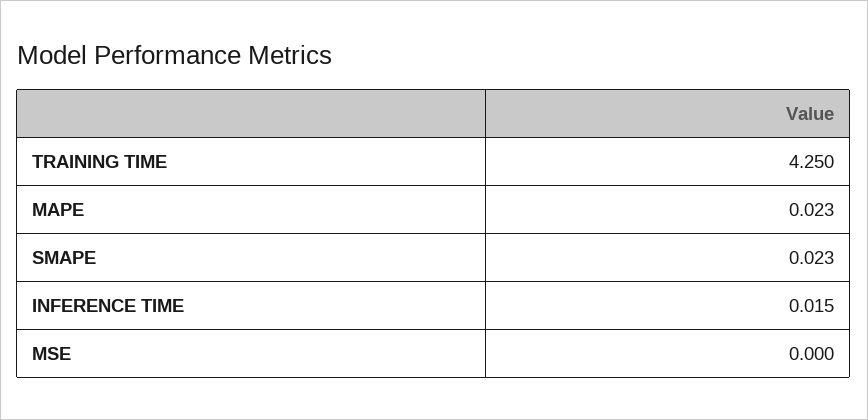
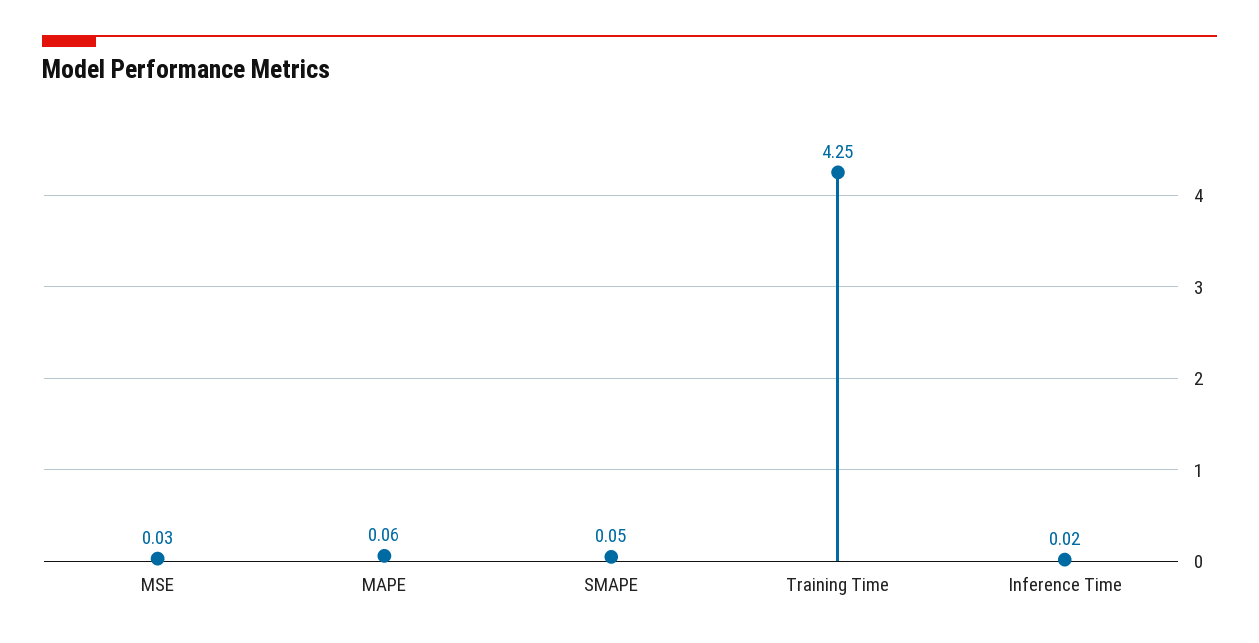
  {
    "TRAINING TIME": 4.25,
-   "MAPE": 0.023,
+   "MAPE": 0.06,
-   "SMAPE": 0.023,
+   "SMAPE": 0.05,
    "INFERENCE TIME": 0.015,
-   "MSE": 0
+   "MSE": 0.03
  }

